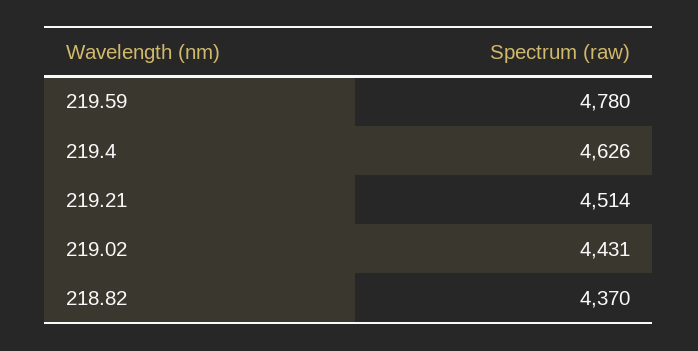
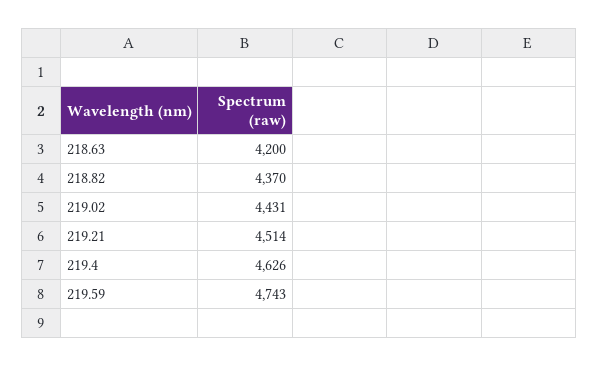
  {
-   "219.59": 4780,
+   "219.59": 4743,
    "219.4": 4626,
    "219.21": 4514,
    "219.02": 4431,
-   "218.82": 4370
+   "218.82": 4370,
+   "218.63": 4200
  }

